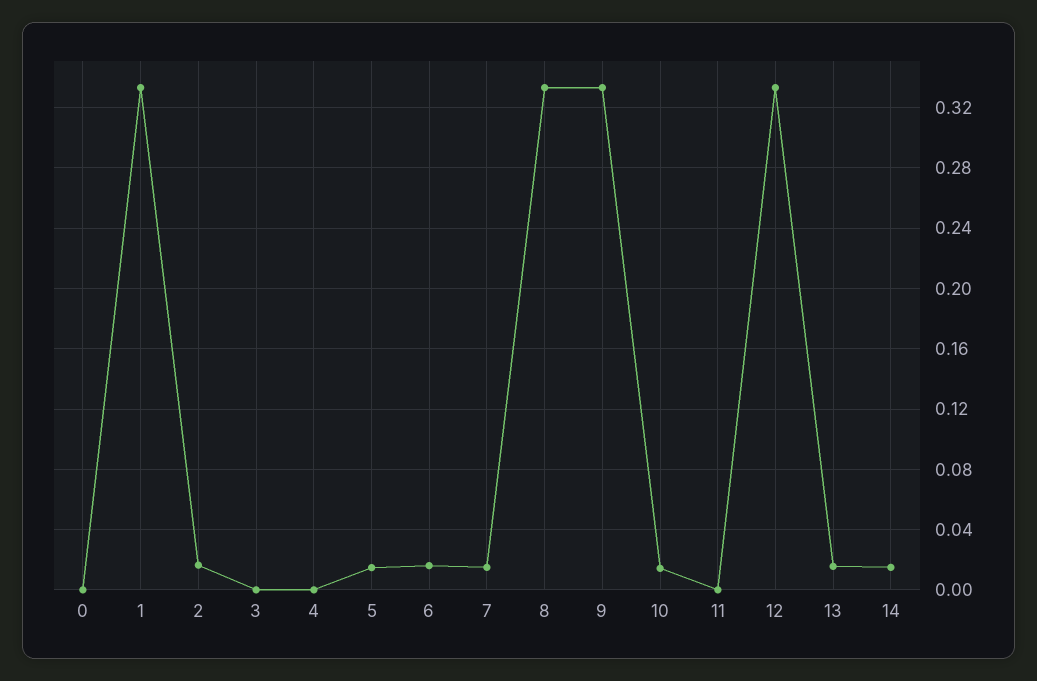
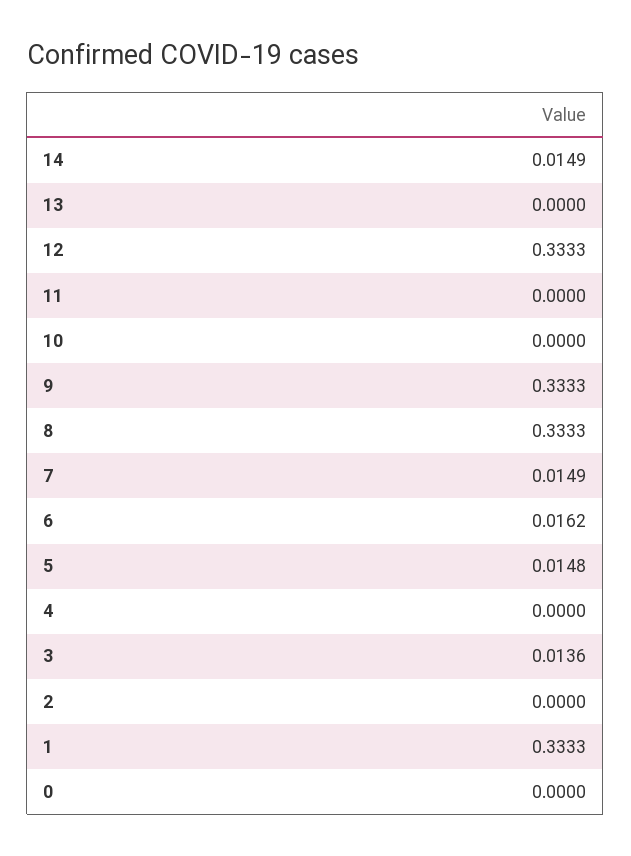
  {
    "0": 0,
    "1": 0.3333,
-   "2": 0.015,
+   "2": 0,
-   "3": 0,
+   "3": 0.0136,
    "4": 0,
    "5": 0.0148,
    "6": 0.0162,
    "7": 0.0149,
    "8": 0.3333,
    "9": 0.3333,
-   "10": 0.015,
+   "10": 0,
    "11": 0,
    "12": 0.3333,
-   "13": 0.015,
+   "13": 0,
    "14": 0.0149
  }

